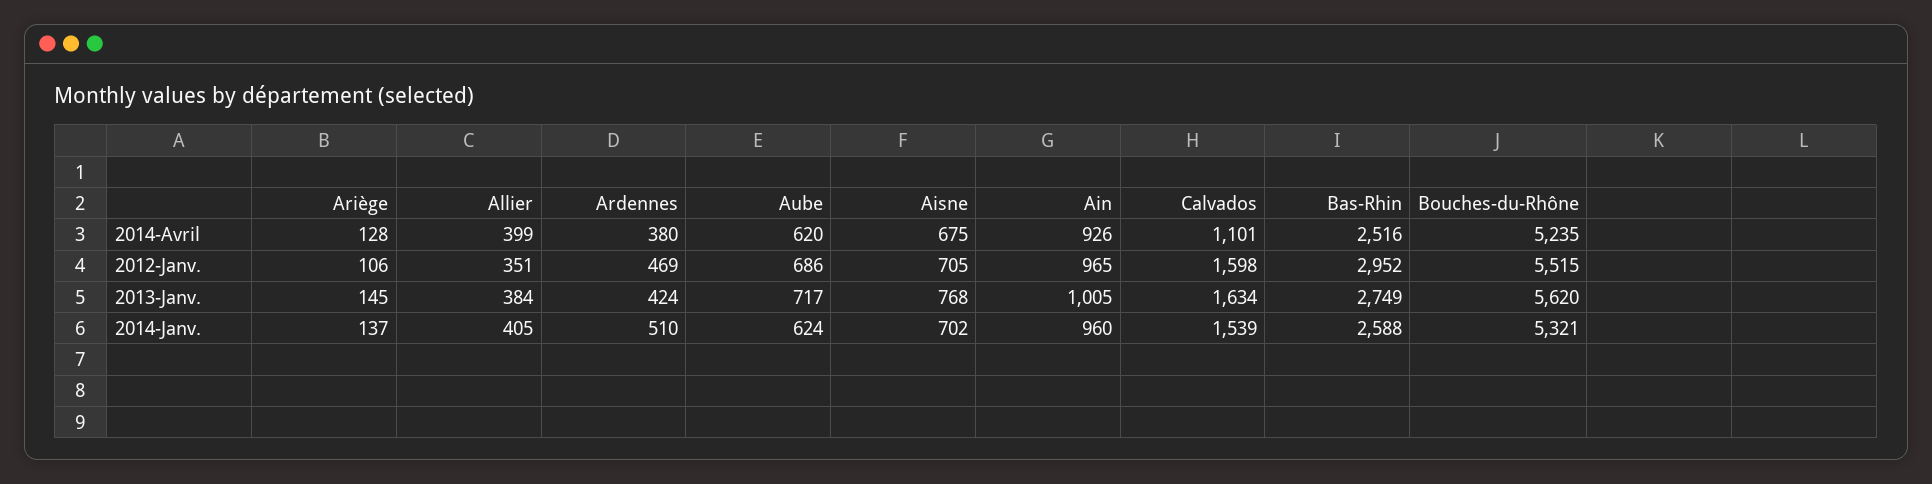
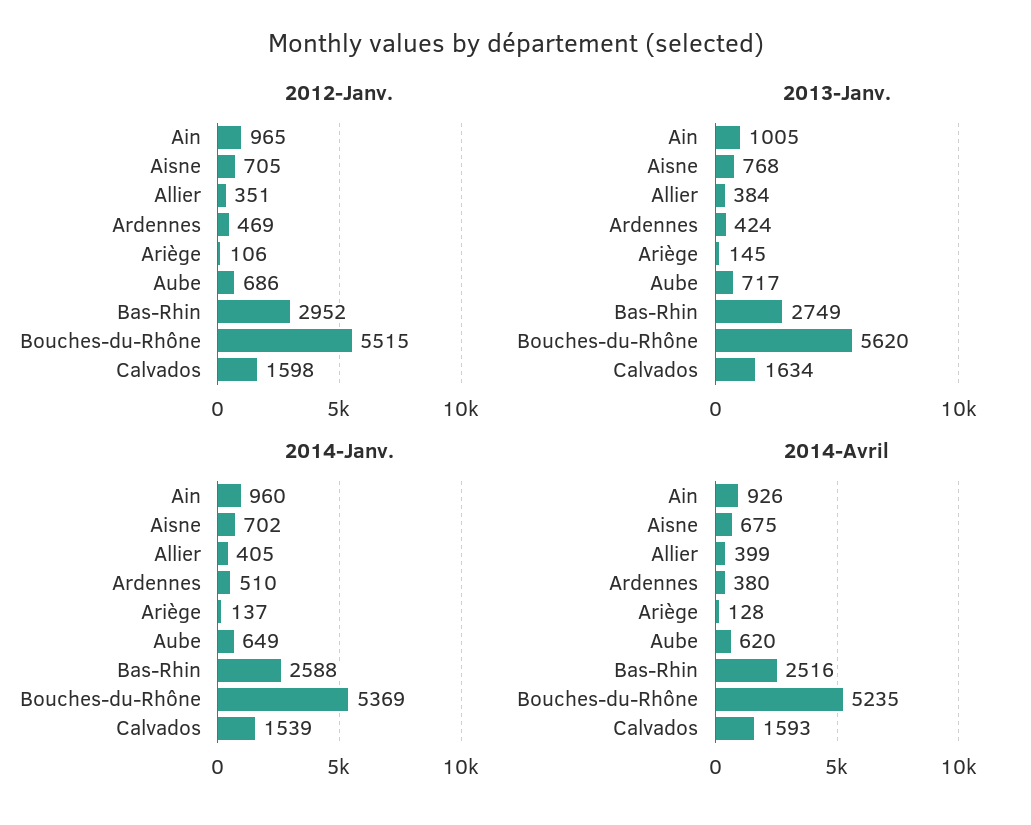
  {
    "2014-Avril": {
      "Ariège": 128,
      "Allier": 399,
      "Ardennes": 380,
      "Aube": 620,
      "Aisne": 675,
      "Ain": 926,
-     "Calvados": 1101,
+     "Calvados": 1593,
      "Bas-Rhin": 2516,
      "Bouches-du-Rhône": 5235
    },
    "2012-Janv.": {
      "Ariège": 106,
      "Allier": 351,
      "Ardennes": 469,
      "Aube": 686,
      "Aisne": 705,
      "Ain": 965,
      "Calvados": 1598,
      "Bas-Rhin": 2952,
      "Bouches-du-Rhône": 5515
    },
    "2013-Janv.": {
      "Ariège": 145,
      "Allier": 384,
      "Ardennes": 424,
      "Aube": 717,
      "Aisne": 768,
      "Ain": 1005,
      "Calvados": 1634,
      "Bas-Rhin": 2749,
      "Bouches-du-Rhône": 5620
    },
    "2014-Janv.": {
      "Ariège": 137,
      "Allier": 405,
      "Ardennes": 510,
-     "Aube": 624,
+     "Aube": 649,
      "Aisne": 702,
      "Ain": 960,
      "Calvados": 1539,
      "Bas-Rhin": 2588,
-     "Bouches-du-Rhône": 5321
+     "Bouches-du-Rhône": 5369
    }
  }

